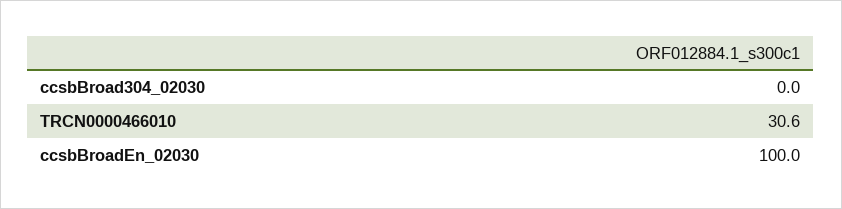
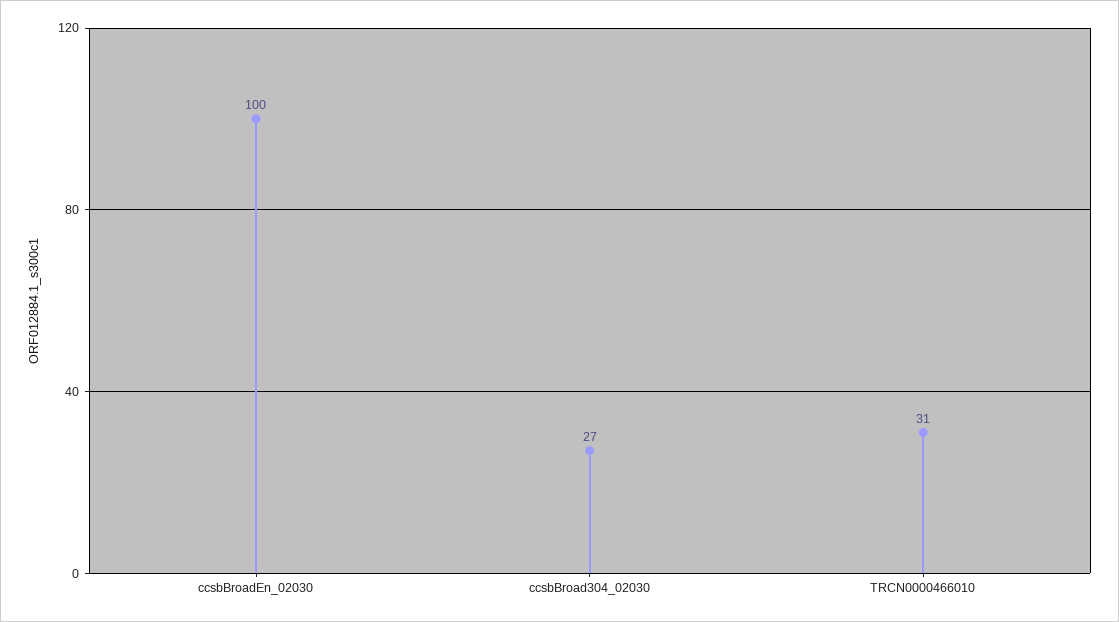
  {
-   "ccsbBroad304_02030": 0,
+   "ccsbBroad304_02030": 27,
    "TRCN0000466010": 30.6,
    "ccsbBroadEn_02030": 100
  }

